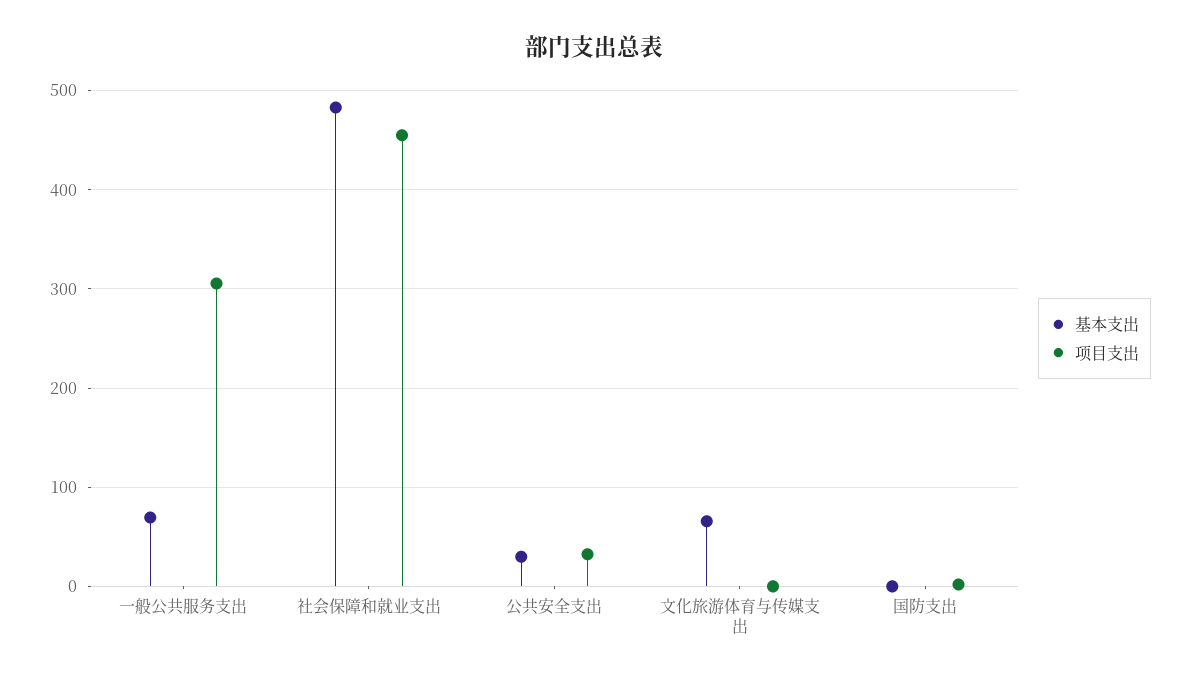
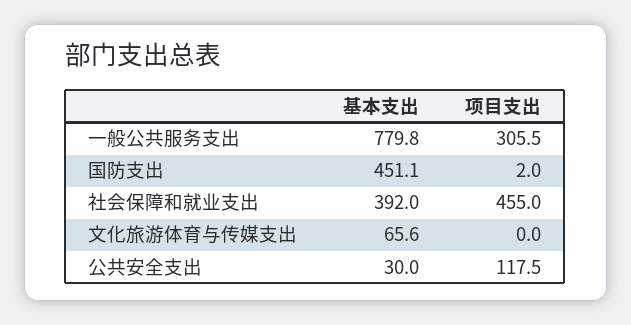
  {
    "基本支出": {
-     "一般公共服务支出": 70,
+     "一般公共服务支出": 779.8,
-     "社会保障和就业支出": 480,
+     "社会保障和就业支出": 392,
      "公共安全支出": 30,
      "文化旅游体育与传媒支出": 65.6,
-     "国防支出": 0
+     "国防支出": 451.1
    },
    "项目支出": {
      "一般公共服务支出": 305.5,
      "社会保障和就业支出": 455,
-     "公共安全支出": 30,
+     "公共安全支出": 117.5,
      "文化旅游体育与传媒支出": 0,
      "国防支出": 2
    }
  }

